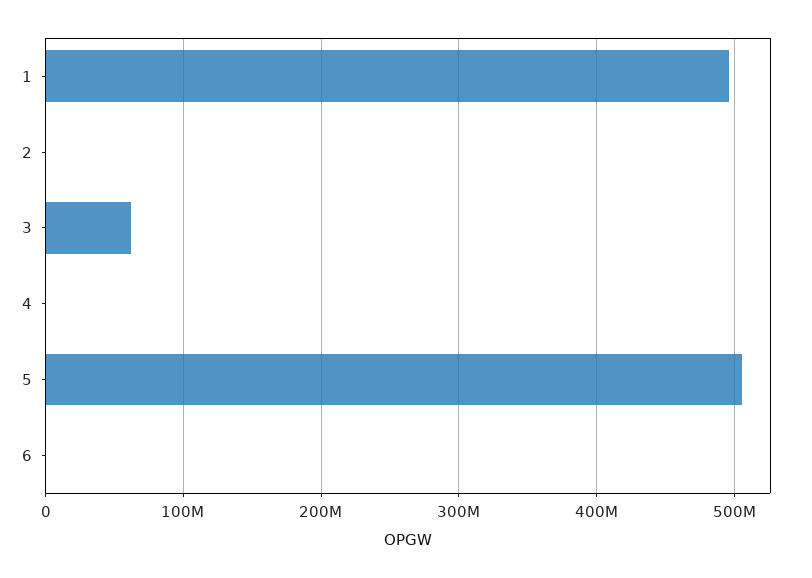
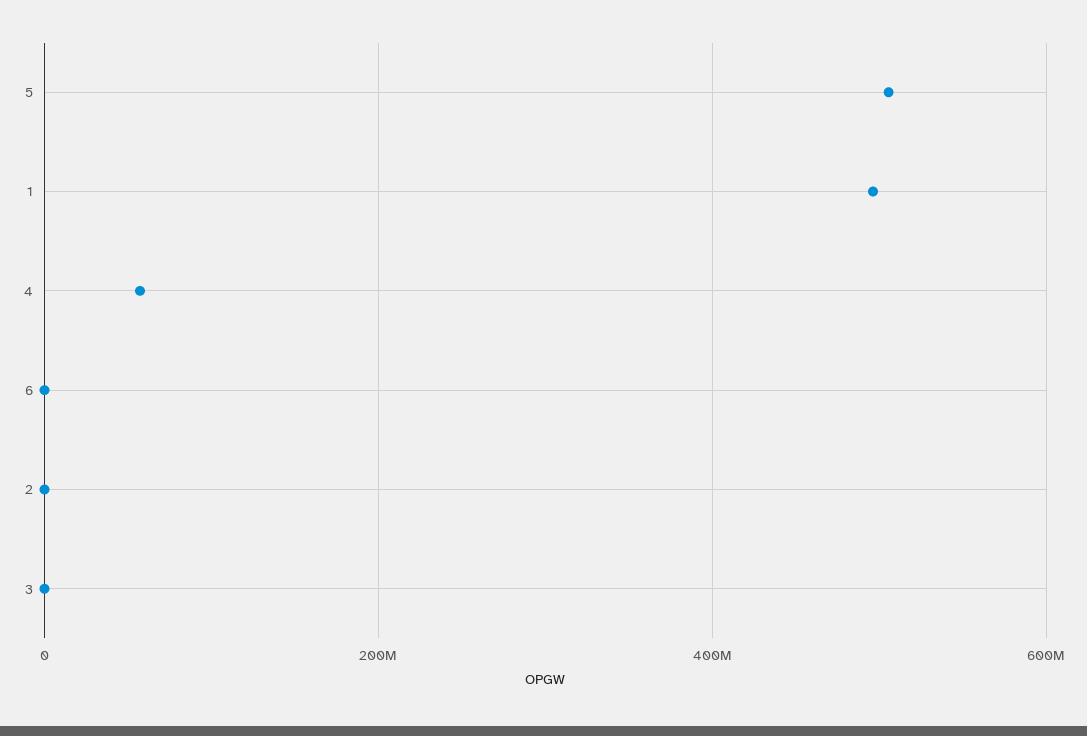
  {
    "1": 500000000,
    "2": 0,
-   "3": 60000000,
+   "3": 0,
-   "4": 0,
+   "4": 60000000,
    "5": 510000000,
    "6": 0
  }

